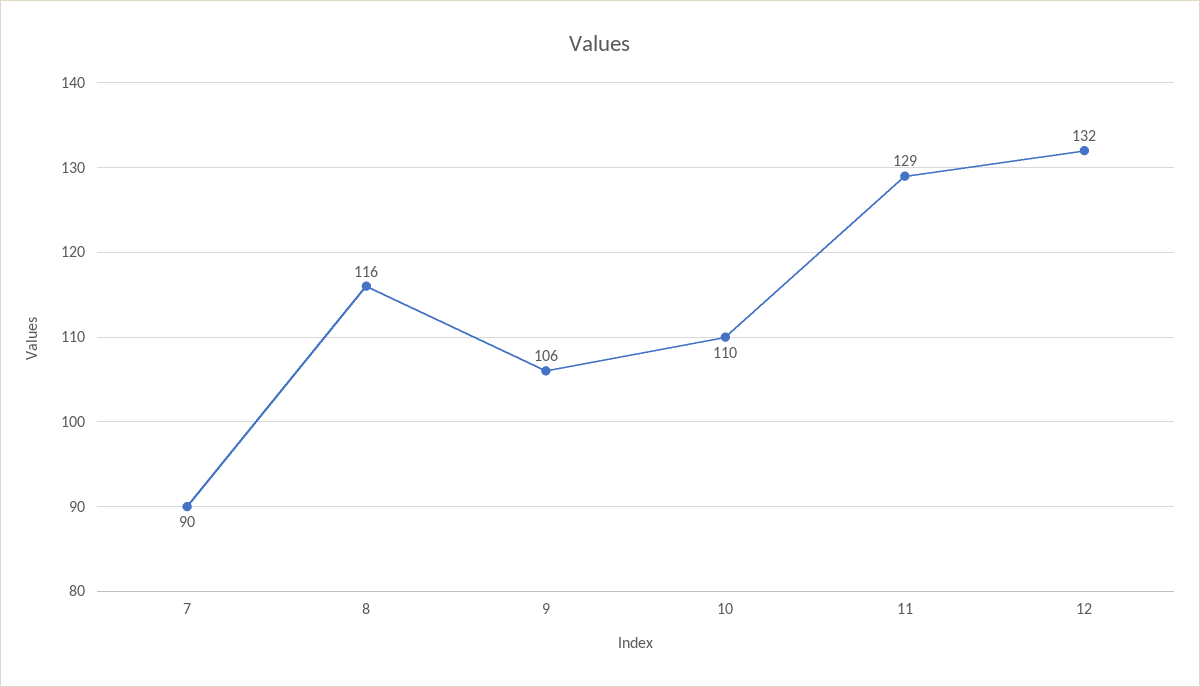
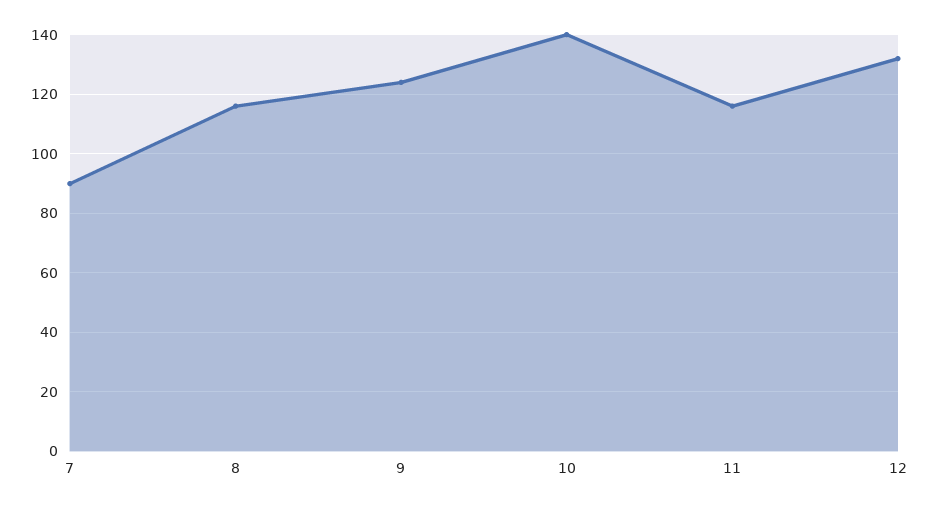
  {
    "7": 90,
    "8": 116,
-   "9": 106,
+   "9": 125,
-   "10": 110,
+   "10": 140,
-   "11": 129,
+   "11": 115,
    "12": 132
  }

